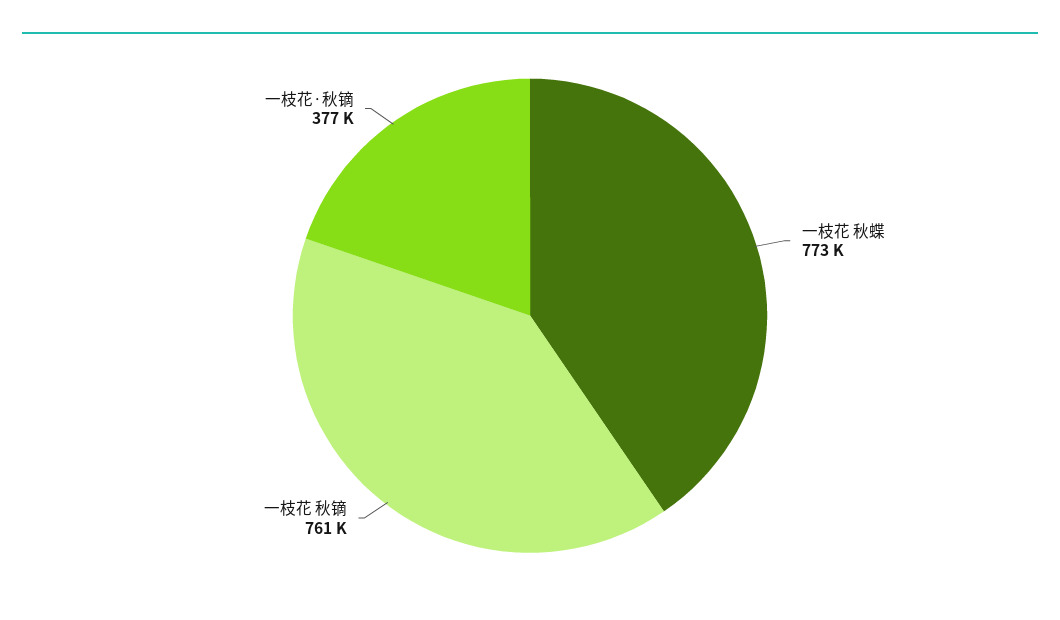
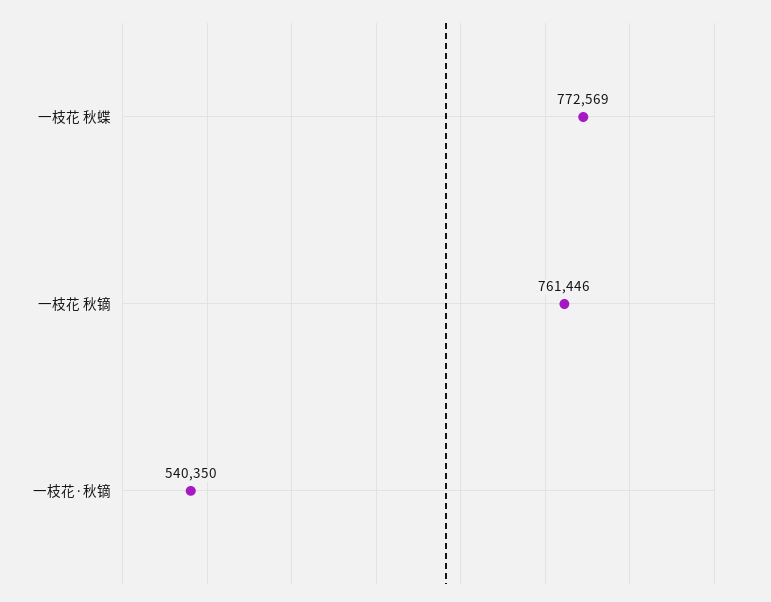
  {
    "一枝花 秋蝶": 772569,
    "一枝花 秋镝": 761446,
-   "一枝花·秋镝": 377000
+   "一枝花·秋镝": 540350
  }

